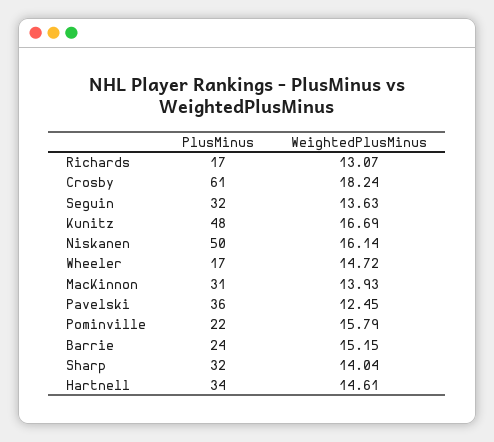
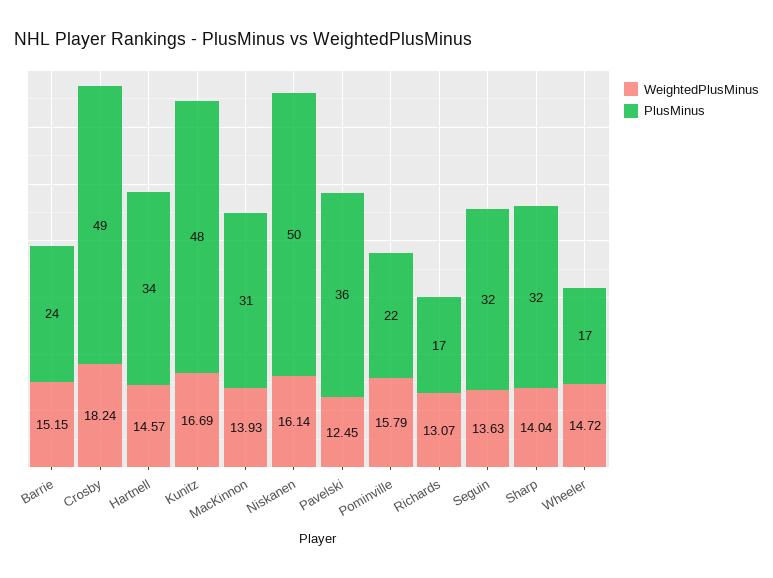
  {
    "PlusMinus": {
      "Richards": 17,
-     "Crosby": 61,
+     "Crosby": 49,
      "Seguin": 32,
      "Kunitz": 48,
      "Niskanen": 50,
      "Wheeler": 17,
      "MacKinnon": 31,
      "Pavelski": 36,
      "Pominville": 22,
      "Barrie": 24,
      "Sharp": 32,
      "Hartnell": 34
    },
    "WeightedPlusMinus": {
      "Richards": 13.07,
      "Crosby": 18.24,
      "Seguin": 13.63,
      "Kunitz": 16.69,
      "Niskanen": 16.14,
      "Wheeler": 14.72,
      "MacKinnon": 13.93,
      "Pavelski": 12.45,
      "Pominville": 15.79,
      "Barrie": 15.15,
      "Sharp": 14.04,
-     "Hartnell": 14.61
+     "Hartnell": 14.57
    }
  }

